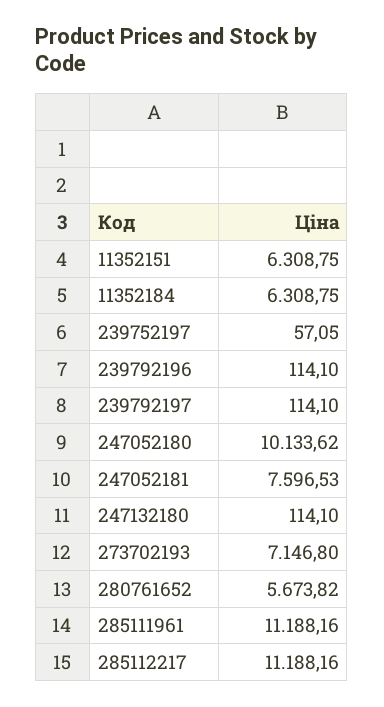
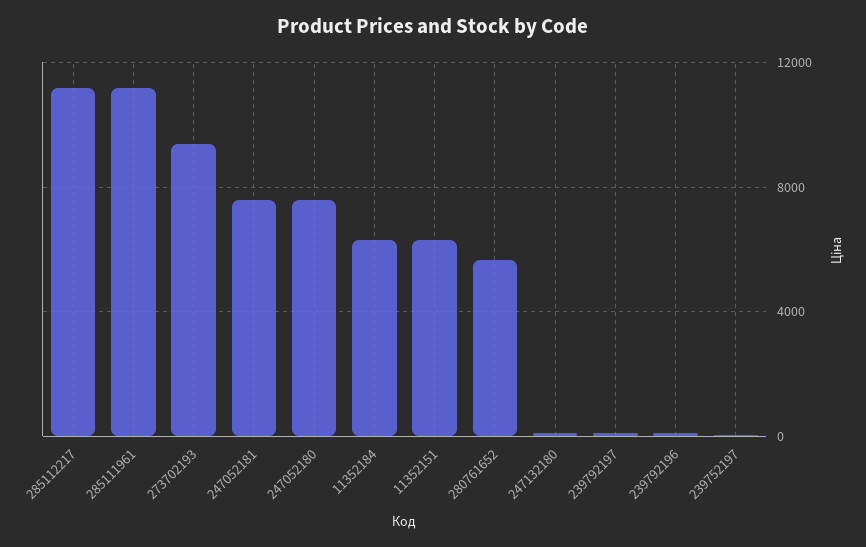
  {
    "11352151": 6308.75,
    "11352184": 6308.75,
    "239752197": 57.05,
    "239792196": 114.1,
    "239792197": 114.1,
-   "247052180": 10133.62,
+   "247052180": 7500,
    "247052181": 7596.53,
    "247132180": 114.1,
-   "273702193": 7146.8,
+   "273702193": 9500,
    "280761652": 5673.82,
    "285111961": 11188.16,
    "285112217": 11188.16
  }

